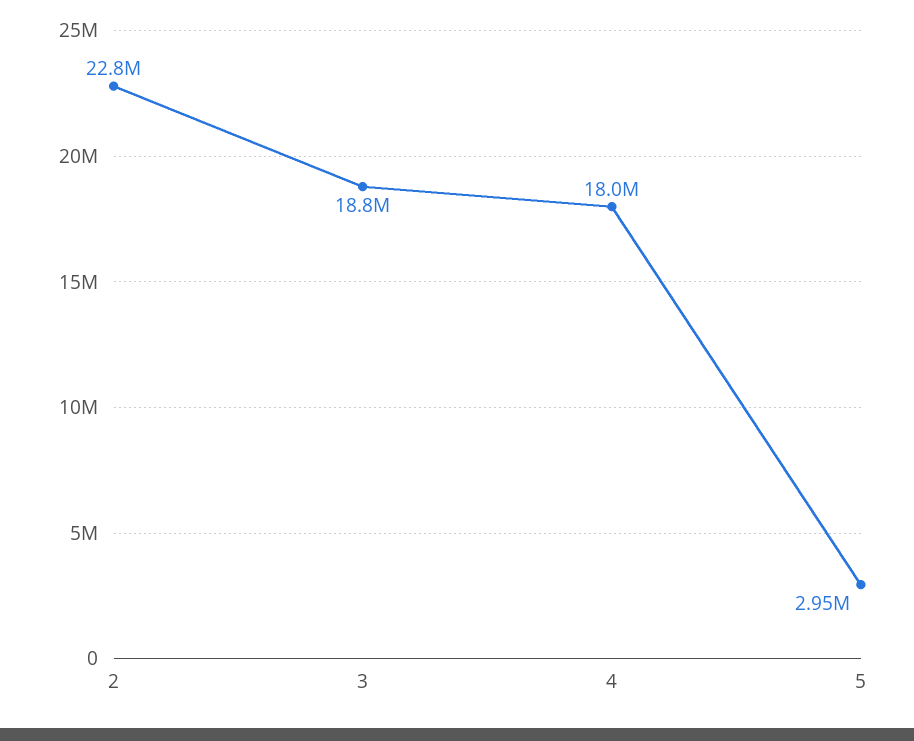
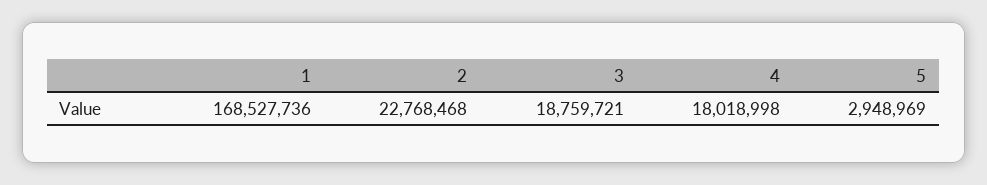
  {
    "2": 22768468,
    "3": 18759721,
    "4": 18018998,
-   "5": 2948969
+   "5": 2948969,
+   "1": 168527736
  }

